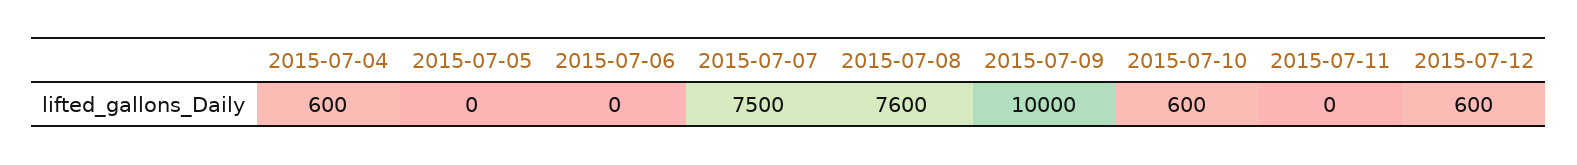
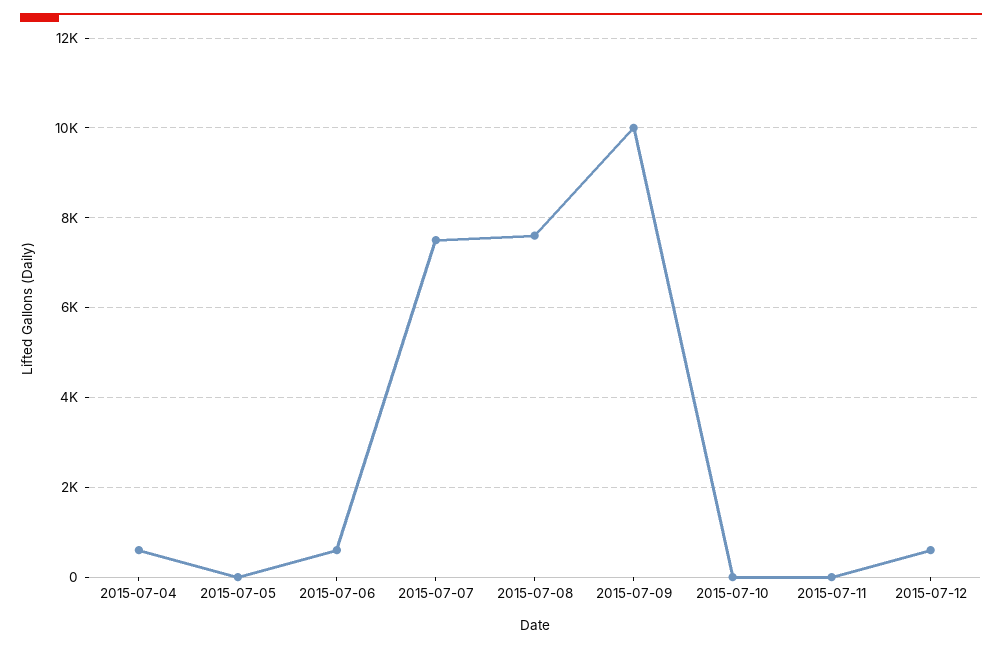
  {
    "2015-07-04": 600,
    "2015-07-05": 0,
-   "2015-07-06": 0,
+   "2015-07-06": 600,
    "2015-07-07": 7500,
    "2015-07-08": 7600,
    "2015-07-09": 10000,
-   "2015-07-10": 600,
+   "2015-07-10": 0,
    "2015-07-11": 0,
    "2015-07-12": 600
  }

